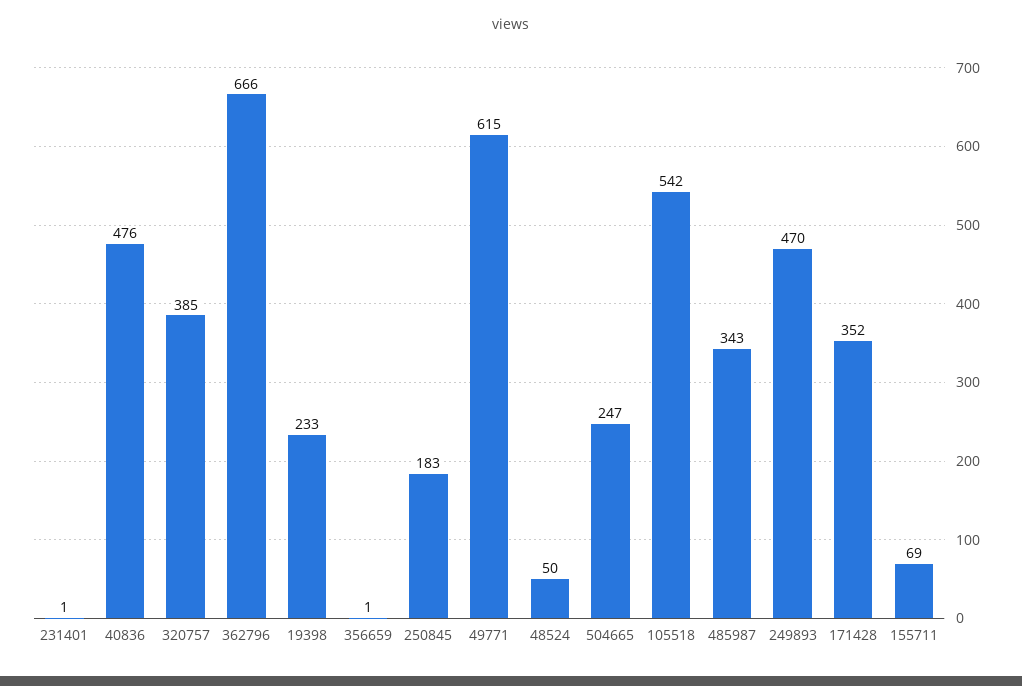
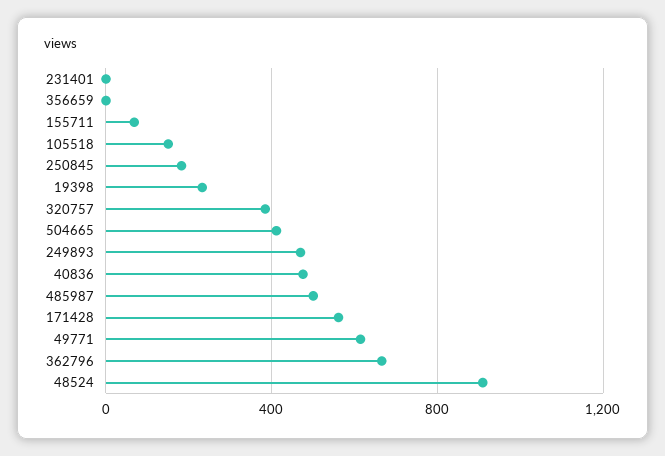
  {
    "231401": 1,
    "40836": 476,
    "320757": 385,
    "362796": 666,
    "19398": 233,
    "356659": 1,
    "250845": 183,
    "49771": 615,
-   "48524": 50,
+   "48524": 900,
-   "504665": 247,
+   "504665": 400,
-   "105518": 542,
+   "105518": 150,
-   "485987": 343,
+   "485987": 500,
    "249893": 470,
-   "171428": 352,
+   "171428": 550,
    "155711": 69
  }

